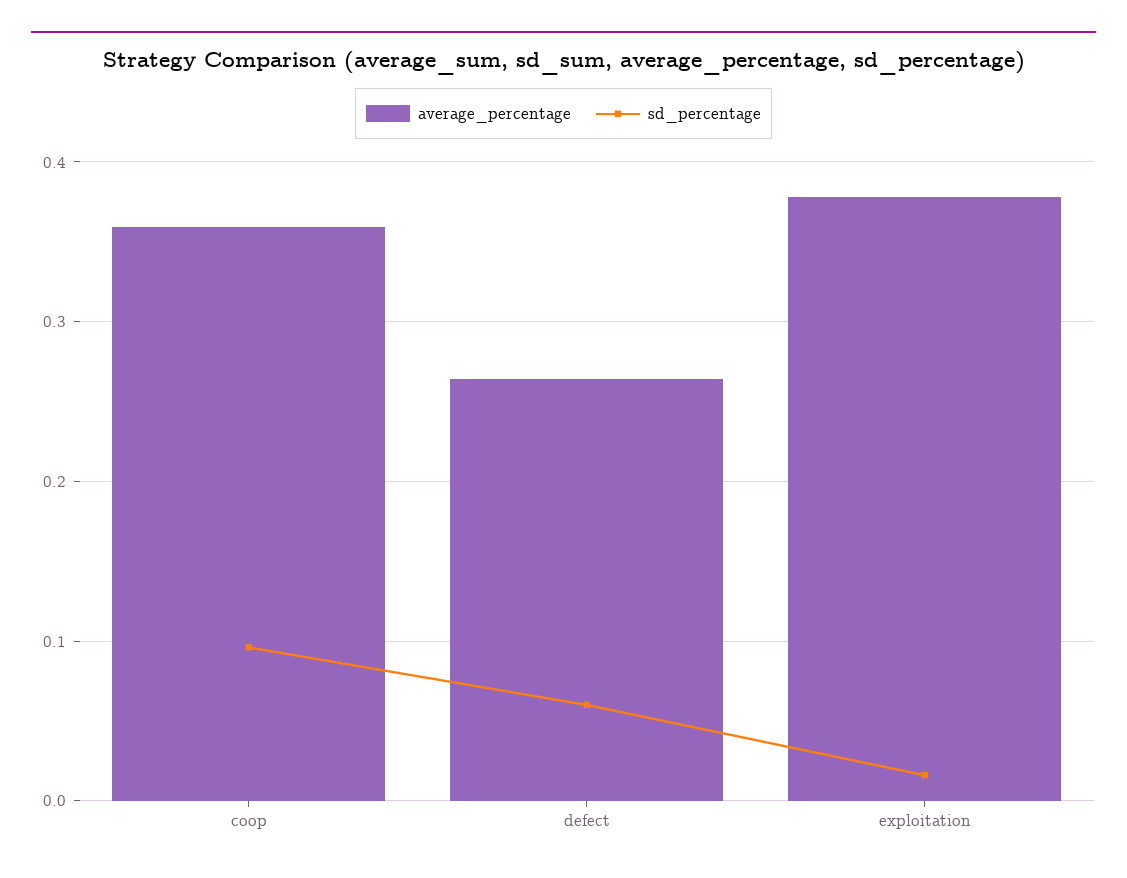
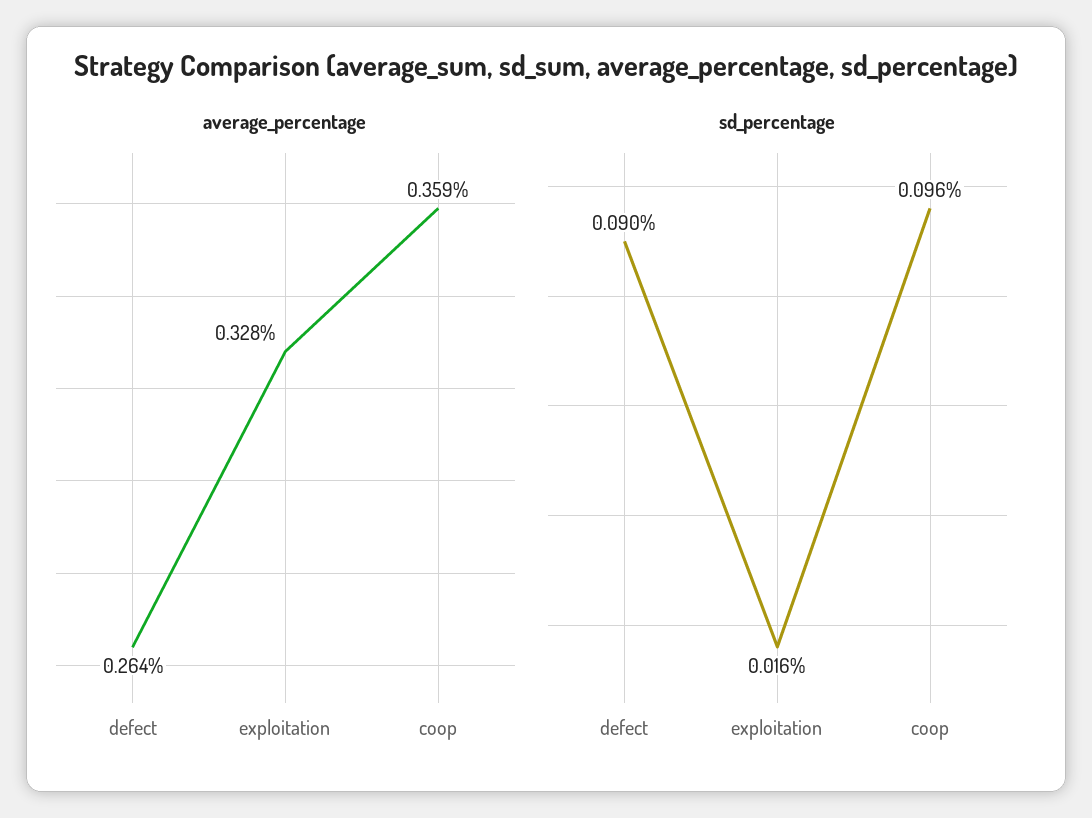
  {
    "average_percentage": {
      "coop": 0.359,
      "defect": 0.264,
-     "exploitation": 0.38
+     "exploitation": 0.328
    },
    "sd_percentage": {
      "coop": 0.096,
-     "defect": 0.06,
+     "defect": 0.09,
      "exploitation": 0.016
    }
  }

